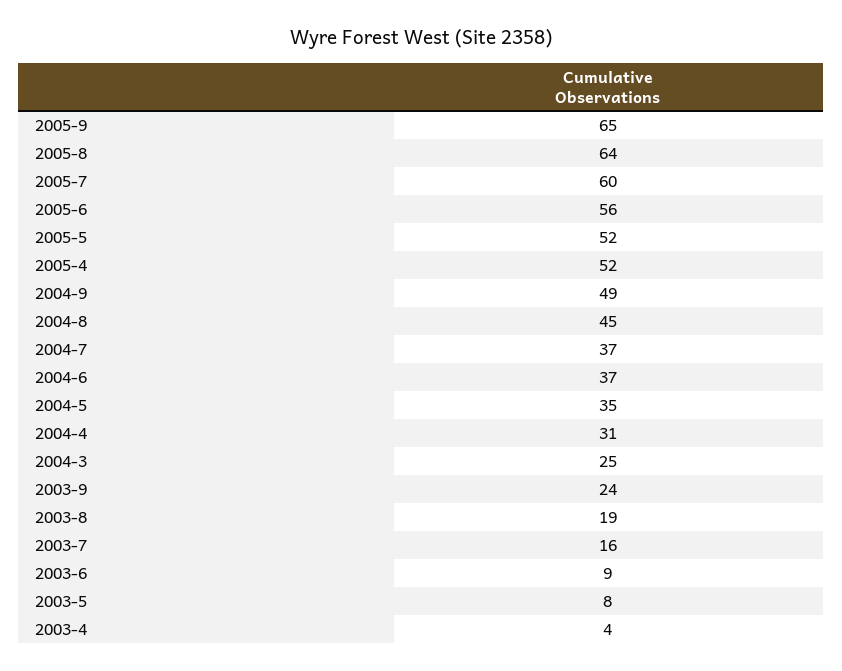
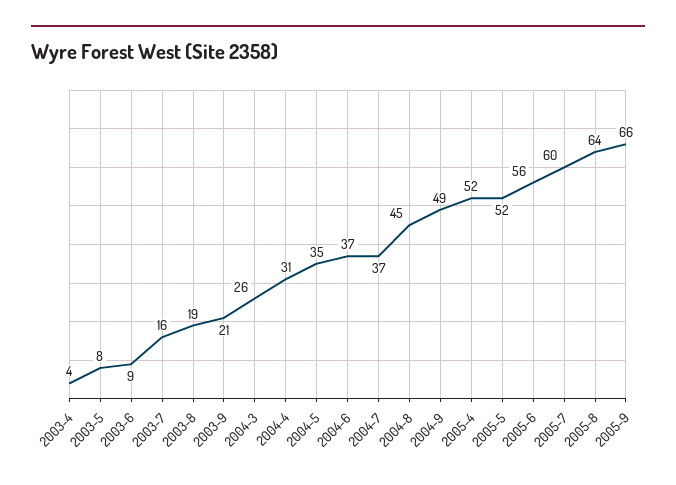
  {
-   "2005-9": 65,
+   "2005-9": 66,
    "2005-8": 64,
    "2005-7": 60,
    "2005-6": 56,
    "2005-5": 52,
    "2005-4": 52,
    "2004-9": 49,
    "2004-8": 45,
    "2004-7": 37,
    "2004-6": 37,
    "2004-5": 35,
    "2004-4": 31,
-   "2004-3": 25,
+   "2004-3": 26,
-   "2003-9": 24,
+   "2003-9": 21,
    "2003-8": 19,
    "2003-7": 16,
    "2003-6": 9,
    "2003-5": 8,
    "2003-4": 4
  }

